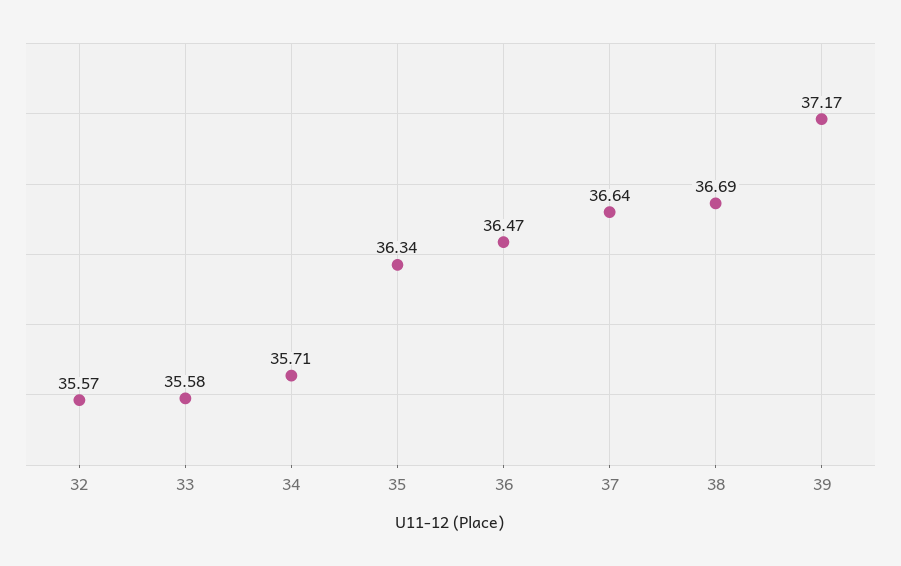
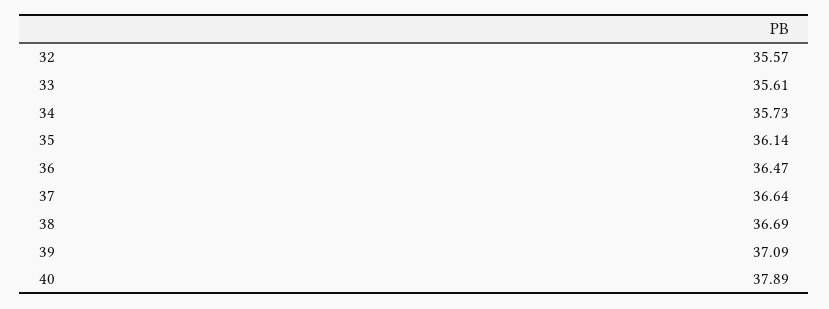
  {
    "32": 35.57,
-   "33": 35.58,
+   "33": 35.61,
-   "34": 35.71,
+   "34": 35.73,
-   "35": 36.34,
+   "35": 36.14,
    "36": 36.47,
    "37": 36.64,
    "38": 36.69,
-   "39": 37.17
+   "39": 37.09,
+   "40": 37.89
  }

